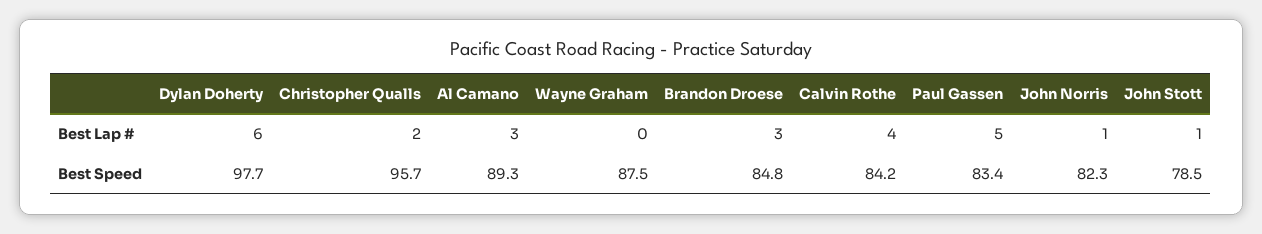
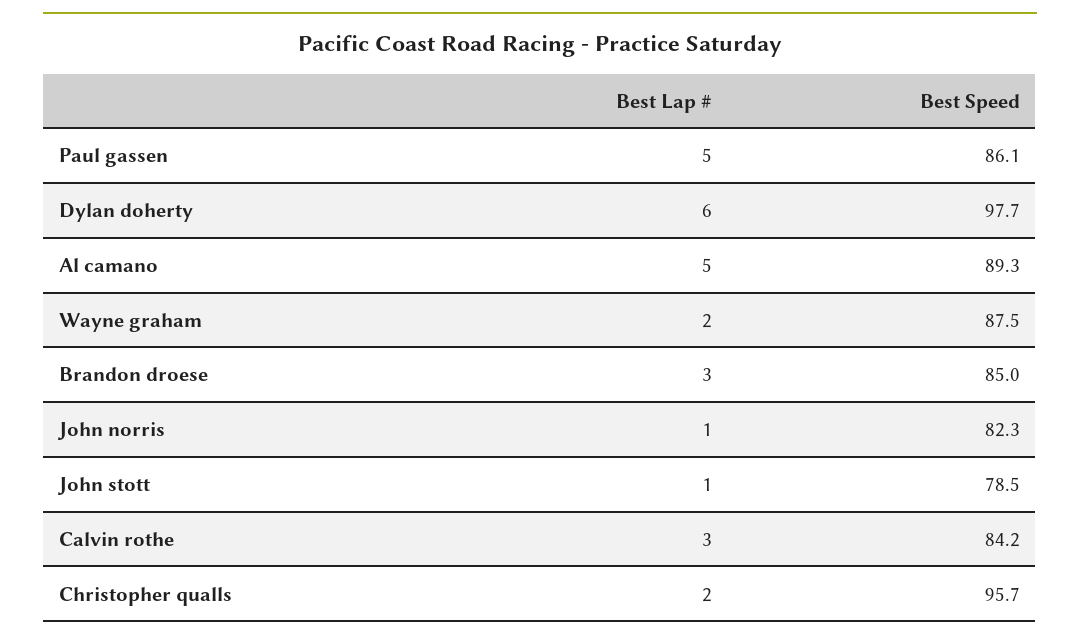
  {
    "Dylan Doherty": {
      "Best Lap #": 6,
      "Best Speed": 97.7
    },
    "Christopher Qualls": {
      "Best Lap #": 2,
      "Best Speed": 95.7
    },
    "Al Camano": {
-     "Best Lap #": 3,
+     "Best Lap #": 5,
      "Best Speed": 89.3
    },
    "Wayne Graham": {
-     "Best Lap #": 0,
+     "Best Lap #": 2,
      "Best Speed": 87.5
    },
    "Brandon Droese": {
      "Best Lap #": 3,
-     "Best Speed": 84.8
+     "Best Speed": 85
    },
    "Calvin Rothe": {
-     "Best Lap #": 4,
+     "Best Lap #": 3,
      "Best Speed": 84.2
    },
    "Paul Gassen": {
      "Best Lap #": 5,
-     "Best Speed": 83.4
+     "Best Speed": 86.1
    },
    "John Norris": {
      "Best Lap #": 1,
      "Best Speed": 82.3
    },
    "John Stott": {
      "Best Lap #": 1,
      "Best Speed": 78.5
    }
  }

